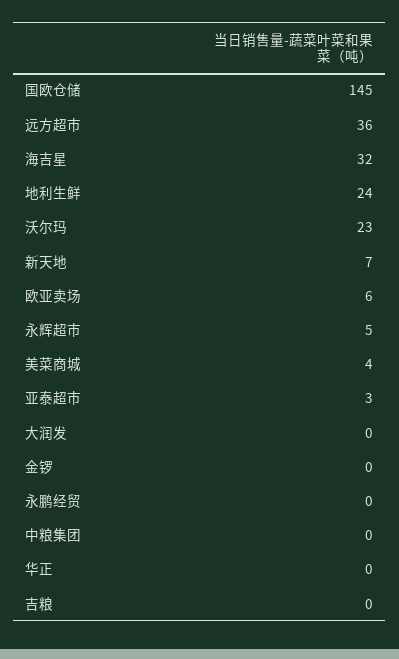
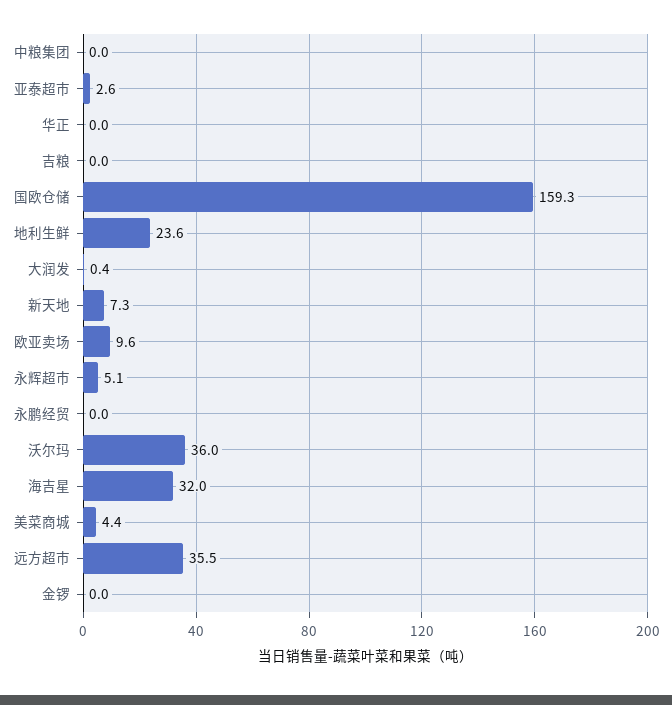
  {
-   "国欧仓储": 145,
+   "国欧仓储": 159.3,
    "远方超市": 35.5,
    "海吉星": 32,
    "地利生鲜": 23.6,
-   "沃尔玛": 23,
+   "沃尔玛": 36,
    "新天地": 7.3,
-   "欧亚卖场": 6,
+   "欧亚卖场": 9.6,
    "永辉超市": 5.1,
    "美菜商城": 4.4,
    "亚泰超市": 2.6,
    "大润发": 0.4,
    "金锣": 0,
    "永鹏经贸": 0,
    "中粮集团": 0,
    "华正": 0,
    "吉粮": 0
  }

